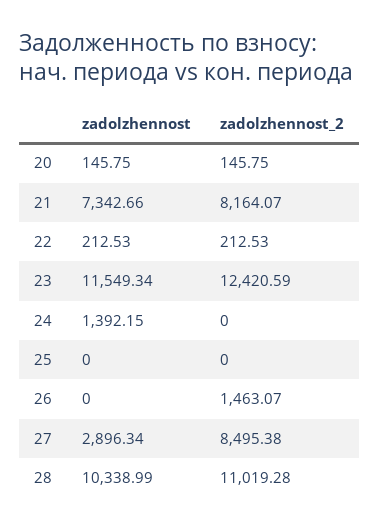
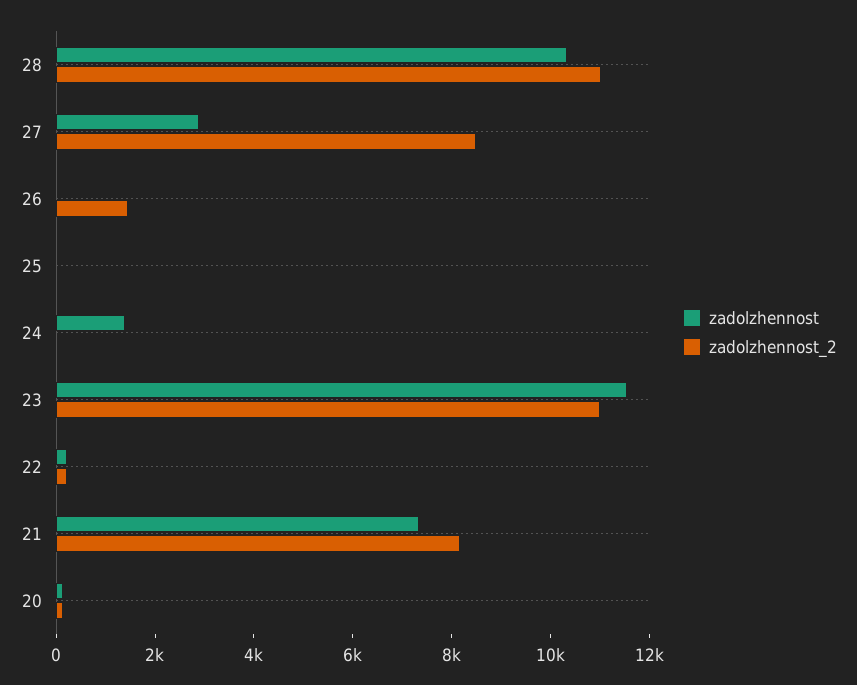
  {
    "zadolzhennost": {
      "20": 145.75,
      "21": 7342.66,
      "22": 212.53,
      "23": 11549.34,
      "24": 1392.15,
      "25": 0,
      "26": 0,
      "27": 2896.34,
      "28": 10338.99
    },
    "zadolzhennost_2": {
      "20": 145.75,
      "21": 8164.07,
      "22": 212.53,
-     "23": 12420.59,
+     "23": 11000,
      "24": 0,
      "25": 0,
      "26": 1463.07,
      "27": 8495.38,
      "28": 11019.28
    }
  }

